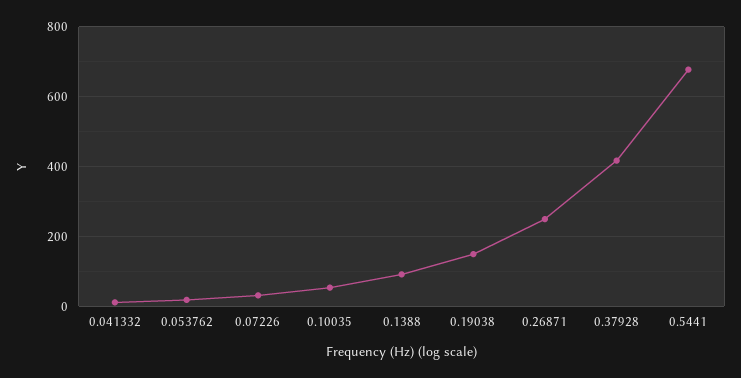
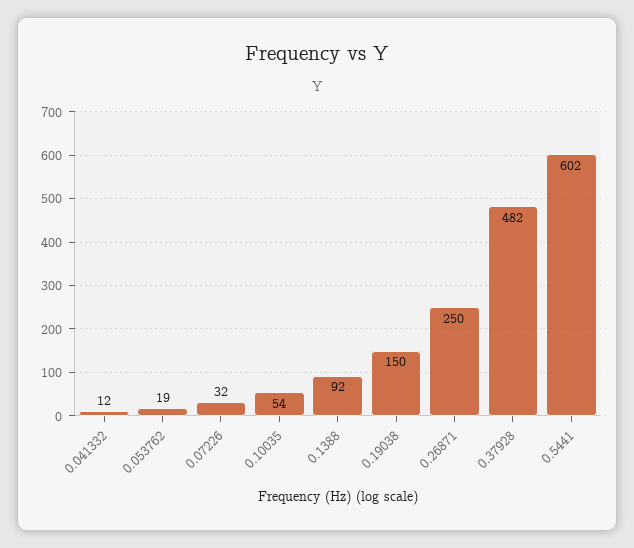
  {
    "0.041332": 12,
    "0.053762": 19,
    "0.07226": 32,
    "0.10035": 54,
    "0.1388": 92,
    "0.19038": 150,
    "0.26871": 250,
-   "0.37928": 420,
+   "0.37928": 482,
-   "0.5441": 680
+   "0.5441": 602
  }

